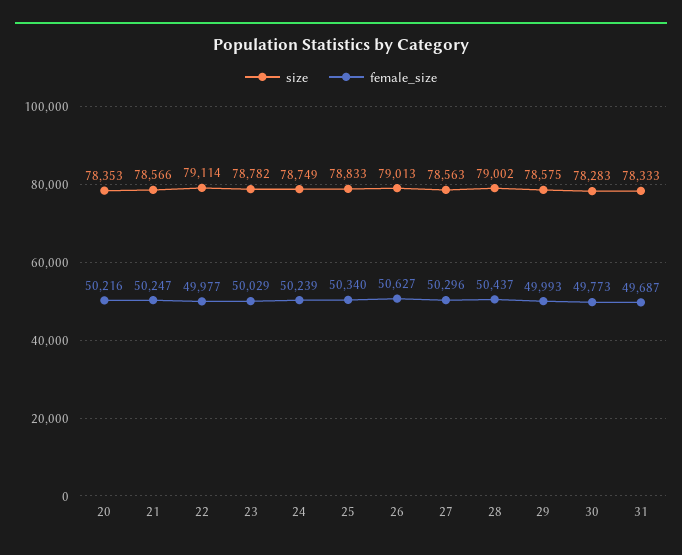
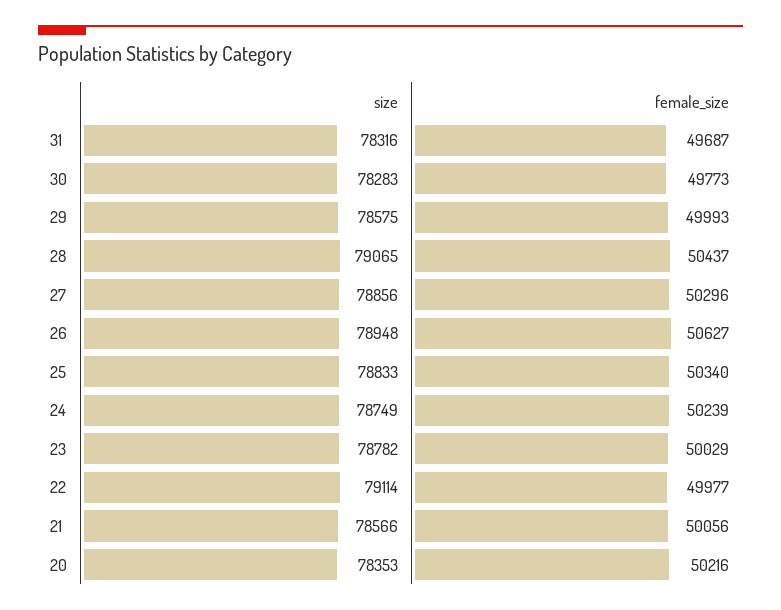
  {
    "size": {
      "20": 78353,
      "21": 78566,
      "22": 79114,
      "23": 78782,
      "24": 78749,
      "25": 78833,
-     "26": 79013,
+     "26": 78948,
-     "27": 78563,
+     "27": 78856,
-     "28": 79002,
+     "28": 79065,
      "29": 78575,
      "30": 78283,
-     "31": 78333
+     "31": 78316
    },
    "female_size": {
      "20": 50216,
-     "21": 50247,
+     "21": 50056,
      "22": 49977,
      "23": 50029,
      "24": 50239,
      "25": 50340,
      "26": 50627,
      "27": 50296,
      "28": 50437,
      "29": 49993,
      "30": 49773,
      "31": 49687
    }
  }

